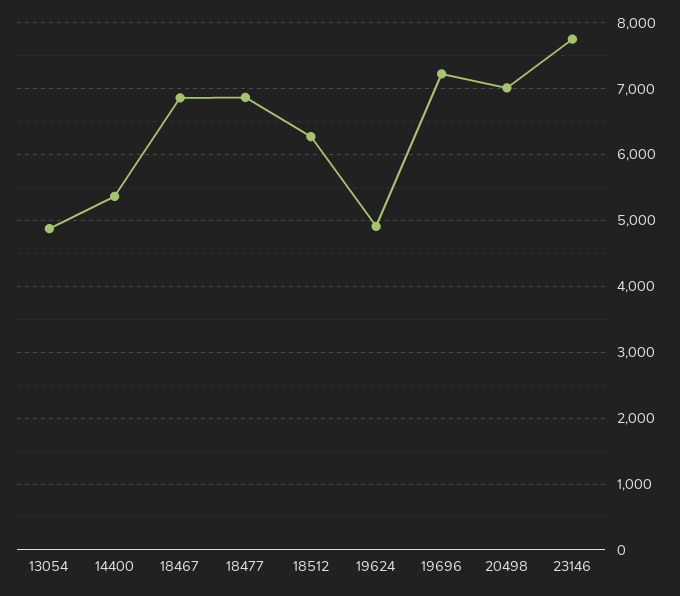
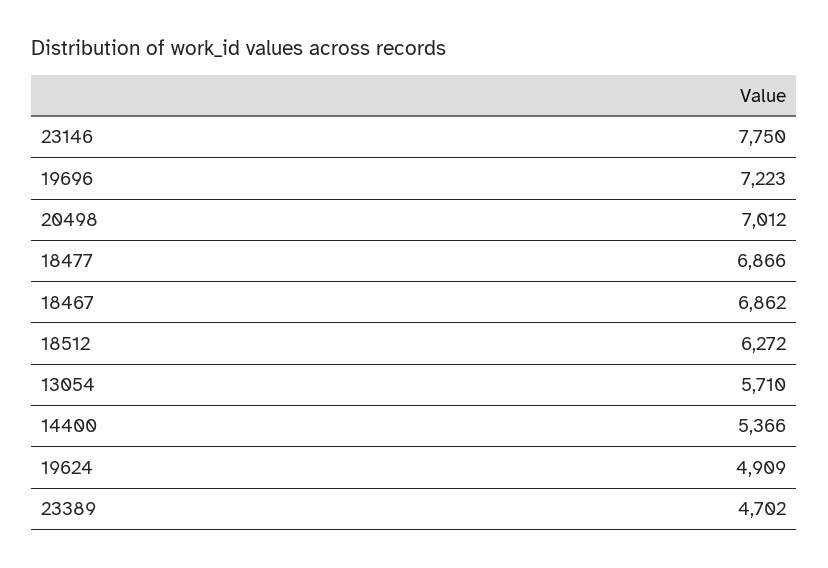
  {
-   "13054": 4900,
+   "13054": 5710,
    "14400": 5366,
    "18467": 6862,
    "18477": 6866,
    "18512": 6272,
    "19624": 4909,
    "19696": 7223,
    "20498": 7012,
-   "23146": 7750
+   "23146": 7750,
+   "23389": 4702
  }

